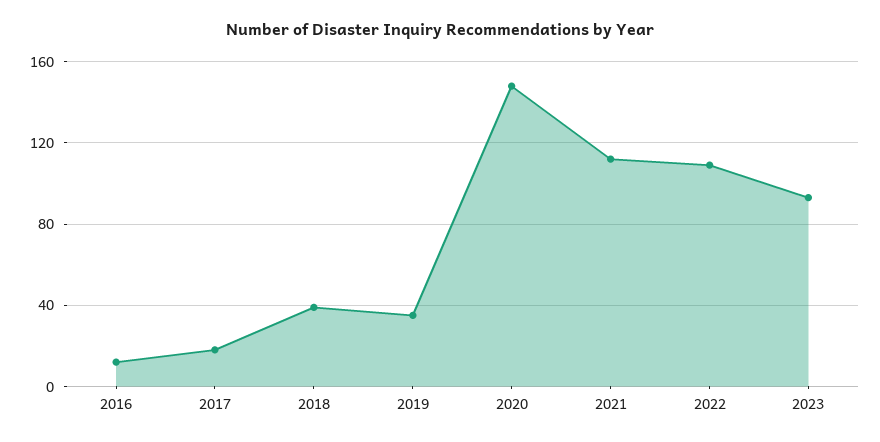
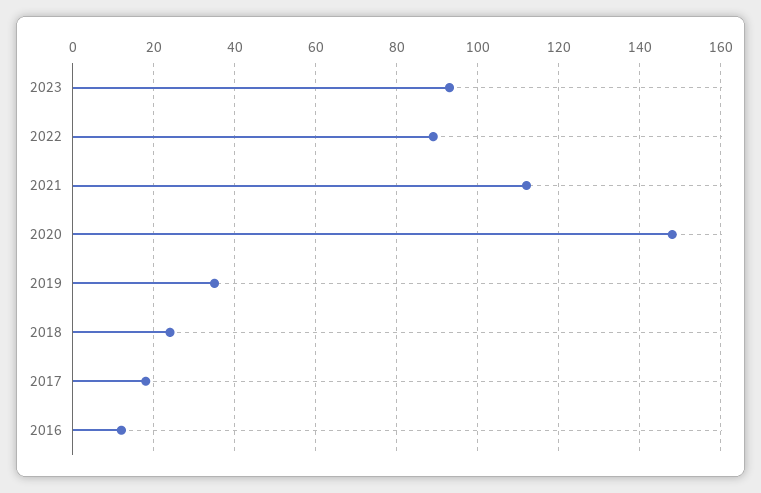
  {
    "2016": 10,
    "2017": 20,
-   "2018": 40,
+   "2018": 25,
    "2019": 35,
    "2020": 150,
    "2021": 110,
-   "2022": 110,
+   "2022": 90,
    "2023": 95
  }

